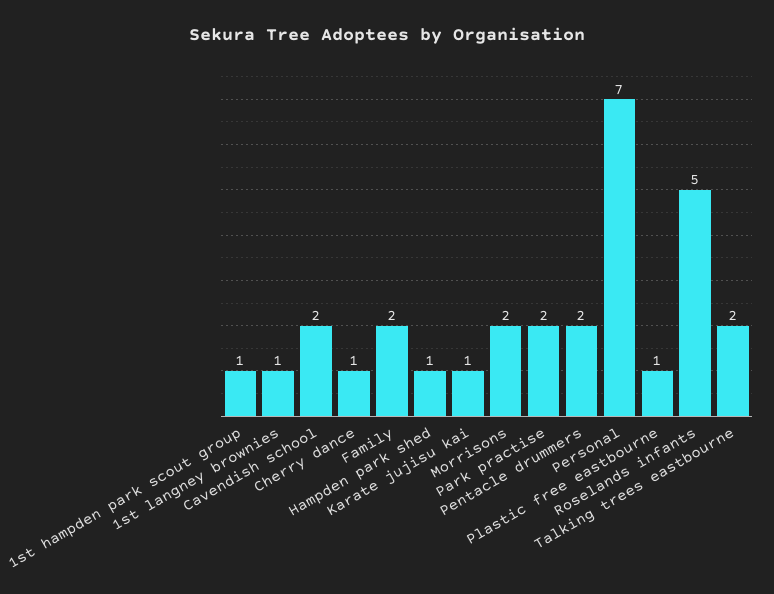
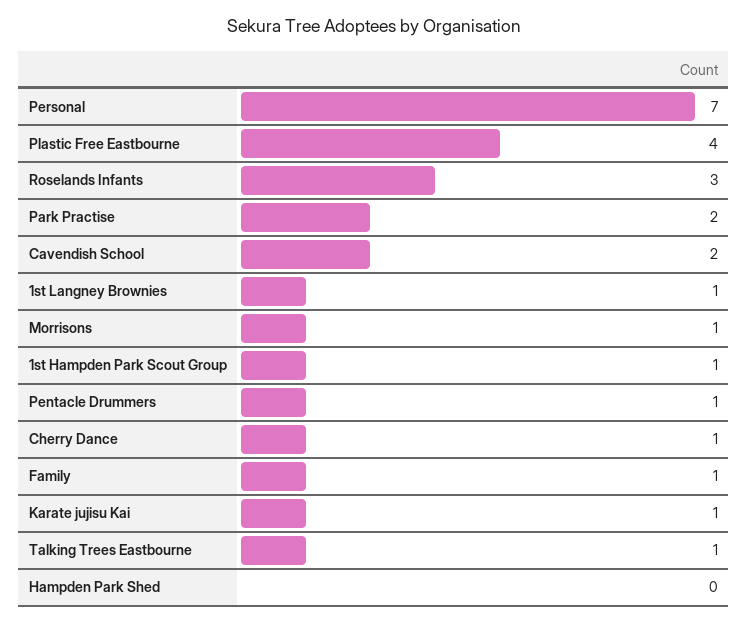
  {
    "1st hampden park scout group": 1,
    "1st langney brownies": 1,
    "Cavendish school": 2,
    "Cherry dance": 1,
-   "Family": 2,
+   "Family": 1,
-   "Hampden park shed": 1,
+   "Hampden park shed": 0,
    "Karate jujisu kai": 1,
-   "Morrisons": 2,
+   "Morrisons": 1,
    "Park practise": 2,
-   "Pentacle drummers": 2,
+   "Pentacle drummers": 1,
    "Personal": 7,
-   "Plastic free eastbourne": 1,
+   "Plastic free eastbourne": 4,
-   "Roselands infants": 5,
+   "Roselands infants": 3,
-   "Talking trees eastbourne": 2
+   "Talking trees eastbourne": 1
  }

